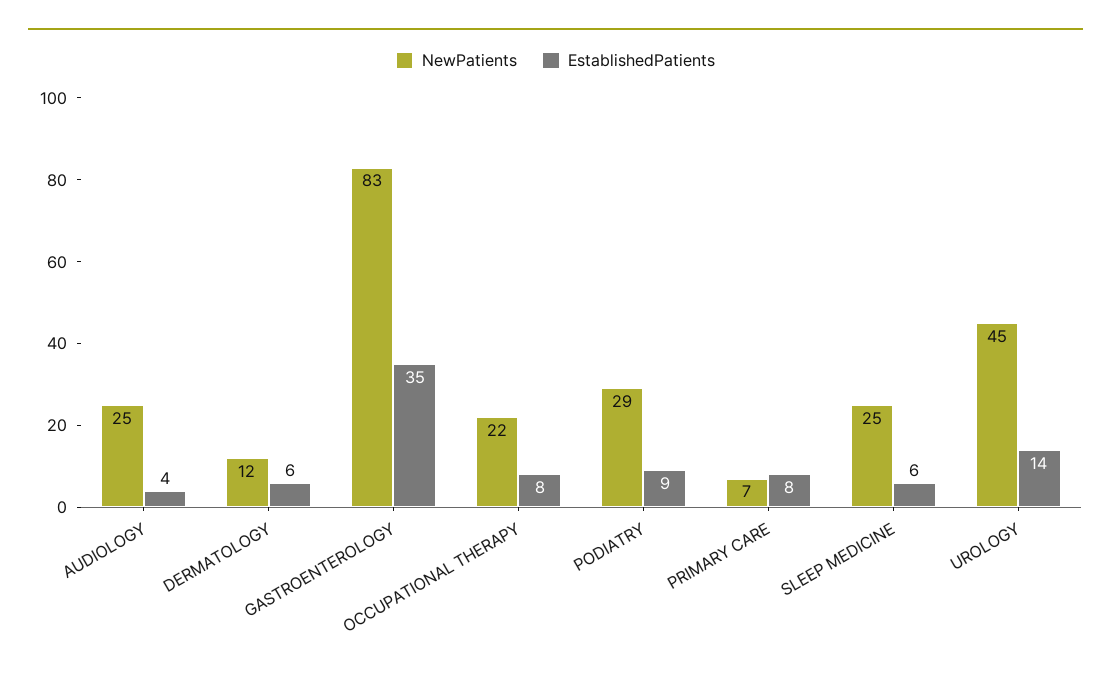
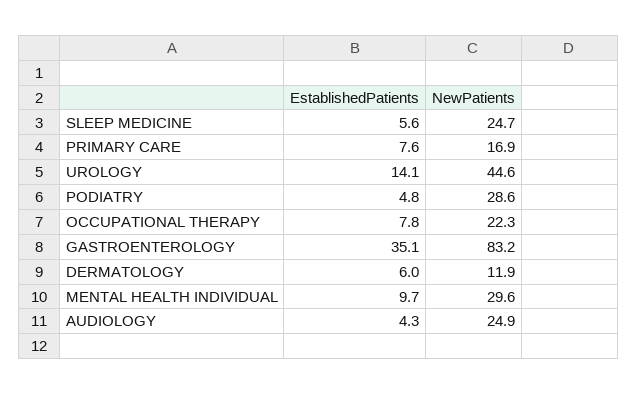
  {
    "NewPatients": {
      "AUDIOLOGY": 24.9,
      "DERMATOLOGY": 11.9,
      "GASTROENTEROLOGY": 83.2,
      "OCCUPATIONAL THERAPY": 22.3,
      "PODIATRY": 28.6,
-     "PRIMARY CARE": 7,
+     "PRIMARY CARE": 16.9,
      "SLEEP MEDICINE": 24.7,
-     "UROLOGY": 44.6
+     "UROLOGY": 44.6,
+     "MENTAL HEALTH INDIVIDUAL": 29.6
    },
    "EstablishedPatients": {
      "AUDIOLOGY": 4.3,
      "DERMATOLOGY": 6,
      "GASTROENTEROLOGY": 35.1,
      "OCCUPATIONAL THERAPY": 7.8,
-     "PODIATRY": 9,
+     "PODIATRY": 4.8,
      "PRIMARY CARE": 7.6,
      "SLEEP MEDICINE": 5.6,
-     "UROLOGY": 14.1
+     "UROLOGY": 14.1,
+     "MENTAL HEALTH INDIVIDUAL": 9.7
    }
  }

